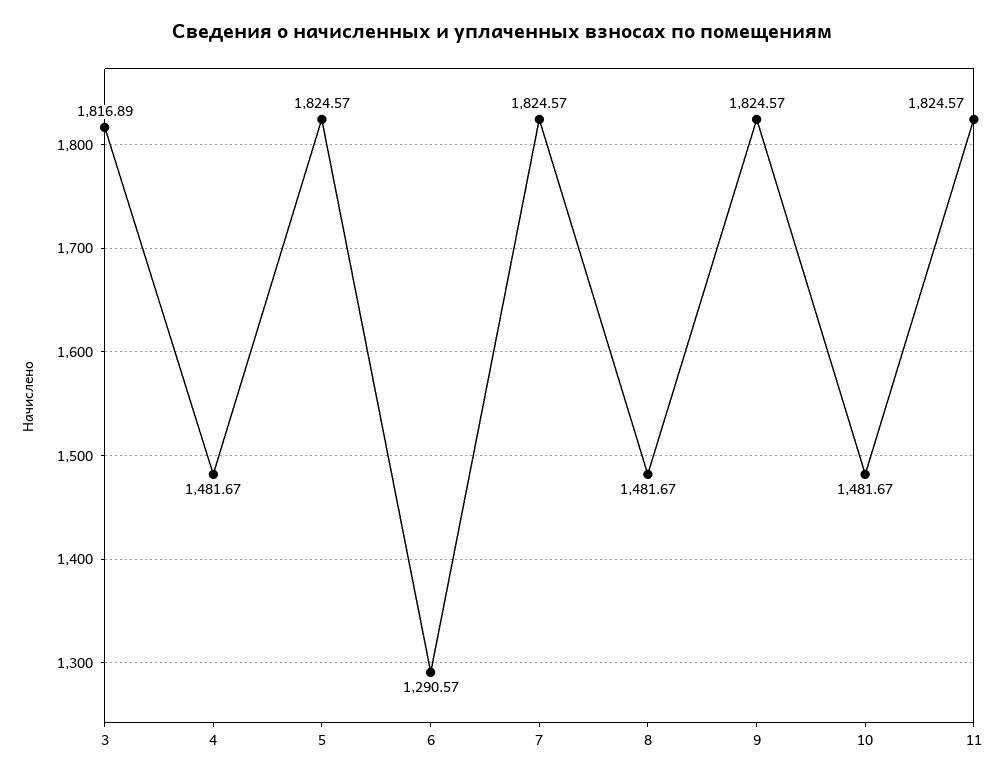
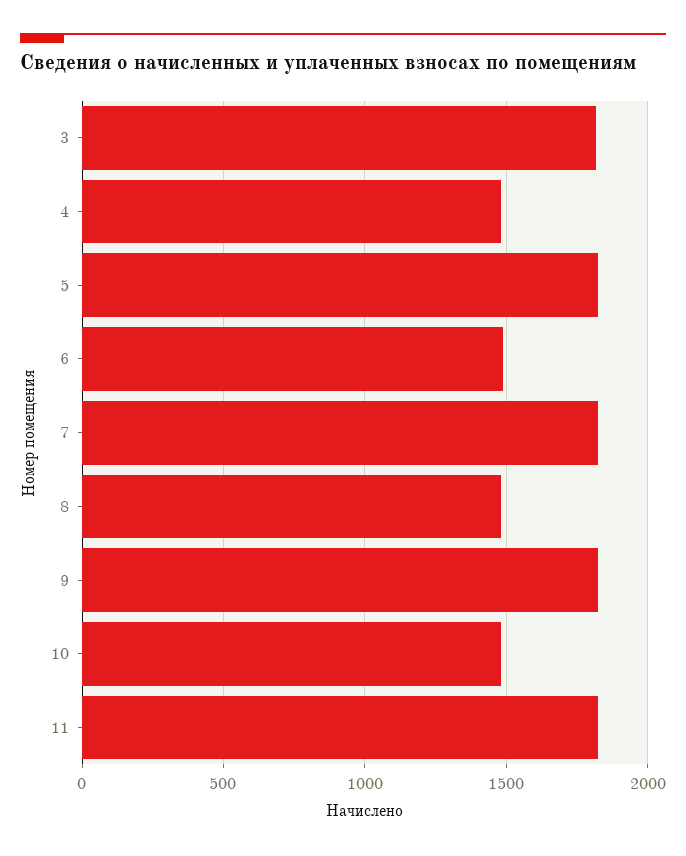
  {
    "3": 1816.89,
    "4": 1481.67,
    "5": 1824.57,
-   "6": 1290.57,
+   "6": 1500,
    "7": 1824.57,
    "8": 1481.67,
    "9": 1824.57,
    "10": 1481.67,
    "11": 1824.57
  }

